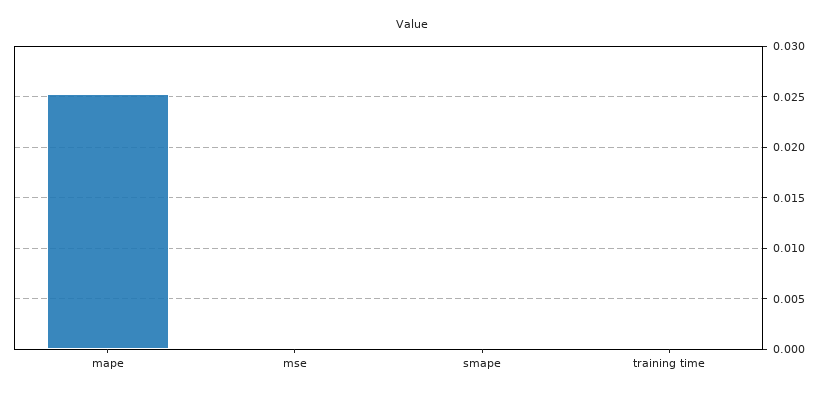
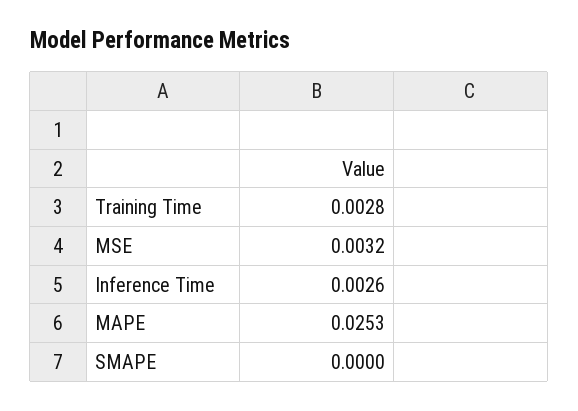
  {
    "mape": 0.0253,
-   "mse": 0,
+   "mse": 0.0032,
    "smape": 0,
-   "training time": 0
+   "training time": 0.0028,
+   "Inference Time": 0.0026
  }

